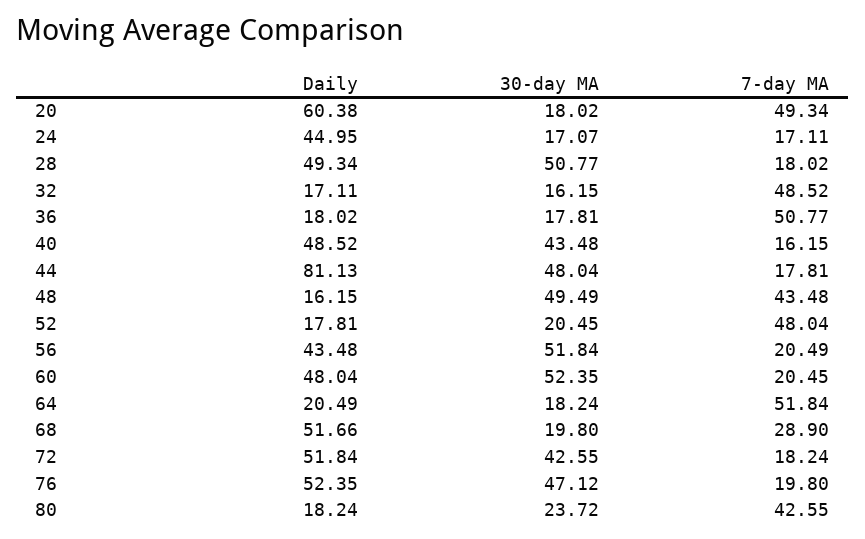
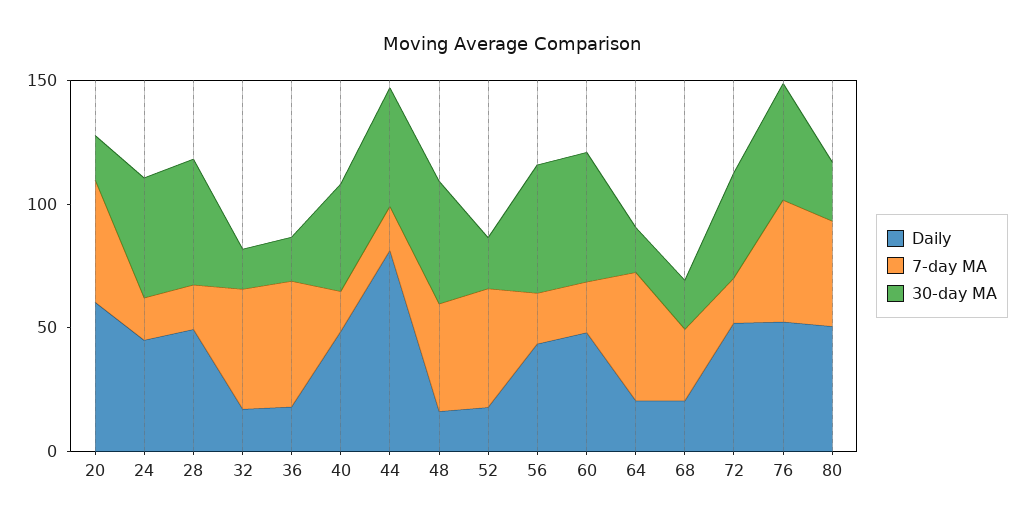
  {
    "Daily": {
      "20": 60.38,
      "24": 44.95,
      "28": 49.34,
      "32": 17.11,
      "36": 18.02,
      "40": 48.52,
      "44": 81.13,
      "48": 16.15,
      "52": 17.81,
      "56": 43.48,
      "60": 48.04,
      "64": 20.49,
-     "68": 51.66,
+     "68": 20,
      "72": 51.84,
      "76": 52.35,
-     "80": 18.24
+     "80": 50
    },
    "30-day MA": {
      "20": 18.02,
-     "24": 17.07,
+     "24": 50,
      "28": 50.77,
      "32": 16.15,
      "36": 17.81,
      "40": 43.48,
      "44": 48.04,
      "48": 49.49,
      "52": 20.45,
      "56": 51.84,
      "60": 52.35,
      "64": 18.24,
      "68": 19.8,
      "72": 42.55,
      "76": 47.12,
      "80": 23.72
    },
    "7-day MA": {
      "20": 49.34,
      "24": 17.11,
      "28": 18.02,
      "32": 48.52,
      "36": 50.77,
      "40": 16.15,
      "44": 17.81,
      "48": 43.48,
      "52": 48.04,
      "56": 20.49,
      "60": 20.45,
      "64": 51.84,
      "68": 28.9,
      "72": 18.24,
-     "76": 19.8,
+     "76": 50,
      "80": 42.55
    }
  }

